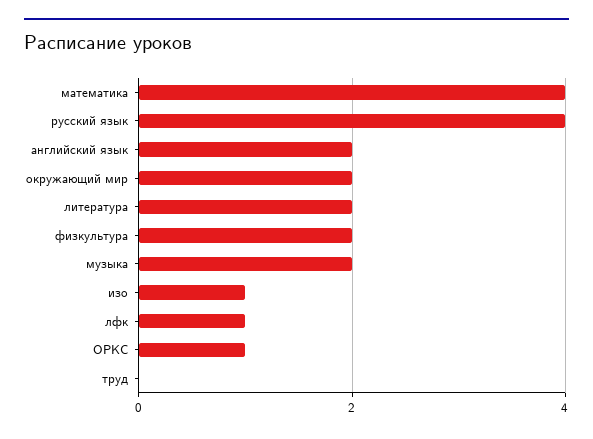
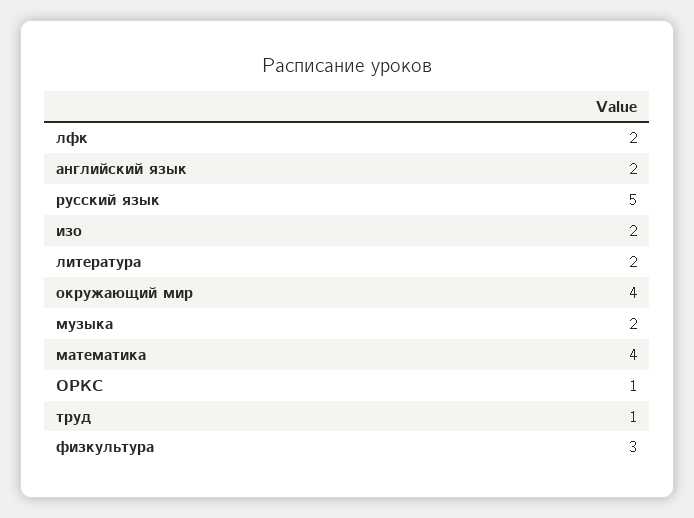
  {
    "математика": 4,
-   "русский язык": 4,
+   "русский язык": 5,
    "английский язык": 2,
-   "окружающий мир": 2,
+   "окружающий мир": 4,
    "литература": 2,
-   "физкультура": 2,
+   "физкультура": 3,
    "музыка": 2,
-   "изо": 1,
+   "изо": 2,
-   "лфк": 1,
+   "лфк": 2,
    "ОРКС": 1,
-   "труд": 0
+   "труд": 1
  }

